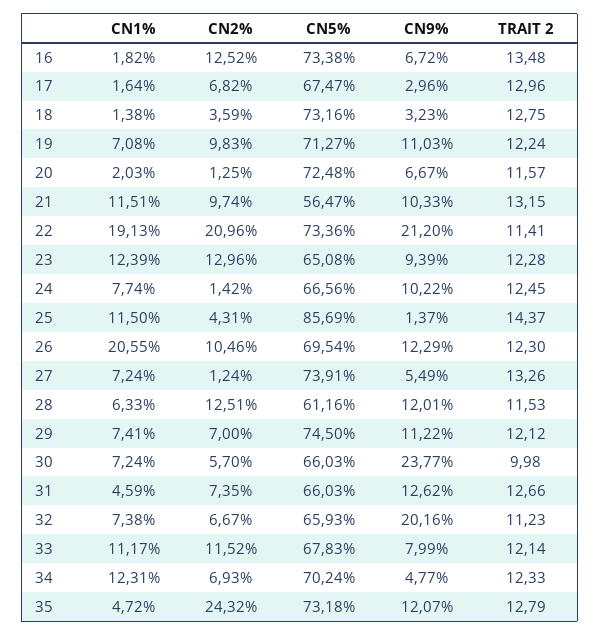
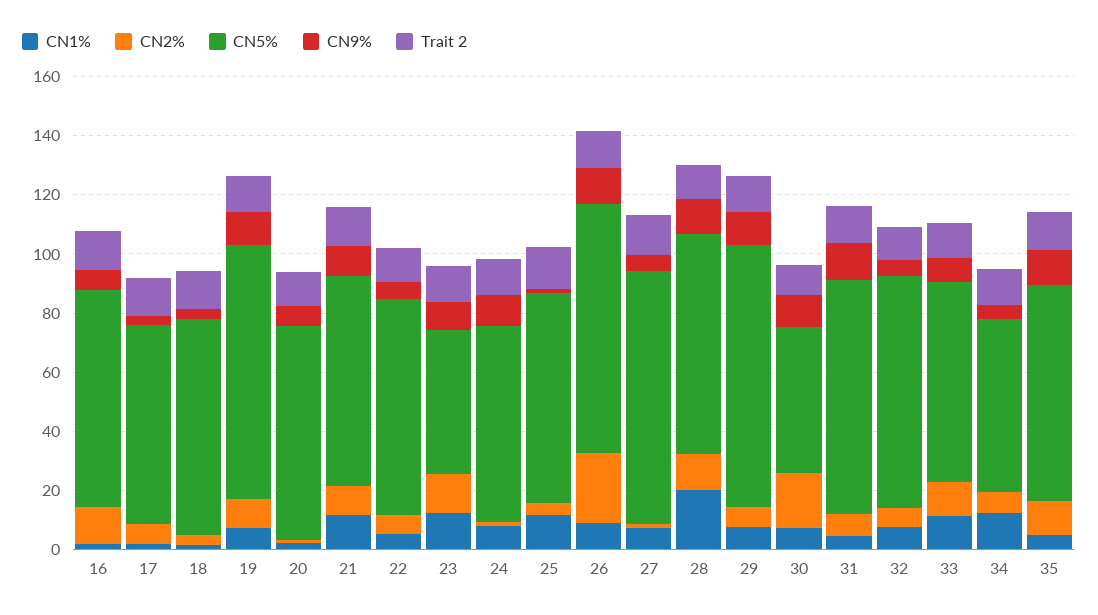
  {
    "CN1%": {
      "16": 1.82,
      "17": 1.64,
      "18": 1.38,
      "19": 7.08,
      "20": 2.03,
      "21": 11.51,
-     "22": 19.13,
+     "22": 5,
      "23": 12.39,
      "24": 7.74,
      "25": 11.5,
-     "26": 20.55,
+     "26": 10,
      "27": 7.24,
-     "28": 6.33,
+     "28": 20,
      "29": 7.41,
      "30": 7.24,
      "31": 4.59,
      "32": 7.38,
      "33": 11.17,
      "34": 12.31,
      "35": 4.72
    },
    "CN2%": {
      "16": 12.52,
      "17": 6.82,
      "18": 3.59,
      "19": 9.83,
      "20": 1.25,
      "21": 9.74,
-     "22": 20.96,
+     "22": 5,
      "23": 12.96,
      "24": 1.42,
      "25": 4.31,
-     "26": 10.46,
+     "26": 25,
      "27": 1.24,
      "28": 12.51,
      "29": 7,
-     "30": 5.7,
+     "30": 20,
      "31": 7.35,
      "32": 6.67,
      "33": 11.52,
      "34": 6.93,
-     "35": 24.32
+     "35": 10
    },
    "CN5%": {
      "16": 73.38,
      "17": 67.47,
      "18": 73.16,
-     "19": 71.27,
+     "19": 85,
      "20": 72.48,
-     "21": 56.47,
+     "21": 70,
      "22": 73.36,
-     "23": 65.08,
+     "23": 50,
      "24": 66.56,
-     "25": 85.69,
+     "25": 70,
-     "26": 69.54,
+     "26": 85,
-     "27": 73.91,
+     "27": 85,
-     "28": 61.16,
+     "28": 75,
-     "29": 74.5,
+     "29": 90,
-     "30": 66.03,
+     "30": 50,
-     "31": 66.03,
+     "31": 80,
-     "32": 65.93,
+     "32": 80,
      "33": 67.83,
-     "34": 70.24,
+     "34": 60,
      "35": 73.18
    },
    "CN9%": {
      "16": 6.72,
      "17": 2.96,
      "18": 3.23,
      "19": 11.03,
      "20": 6.67,
      "21": 10.33,
-     "22": 21.2,
+     "22": 5,
      "23": 9.39,
      "24": 10.22,
      "25": 1.37,
      "26": 12.29,
      "27": 5.49,
      "28": 12.01,
      "29": 11.22,
-     "30": 23.77,
+     "30": 10,
      "31": 12.62,
-     "32": 20.16,
+     "32": 5,
      "33": 7.99,
      "34": 4.77,
      "35": 12.07
    },
    "TRAIT 2": {
      "16": 13.48,
      "17": 12.96,
      "18": 12.75,
      "19": 12.24,
      "20": 11.57,
      "21": 13.15,
      "22": 11.41,
      "23": 12.28,
      "24": 12.45,
      "25": 14.37,
      "26": 12.3,
      "27": 13.26,
      "28": 11.53,
      "29": 12.12,
      "30": 9.98,
      "31": 12.66,
      "32": 11.23,
      "33": 12.14,
      "34": 12.33,
      "35": 12.79
    }
  }

